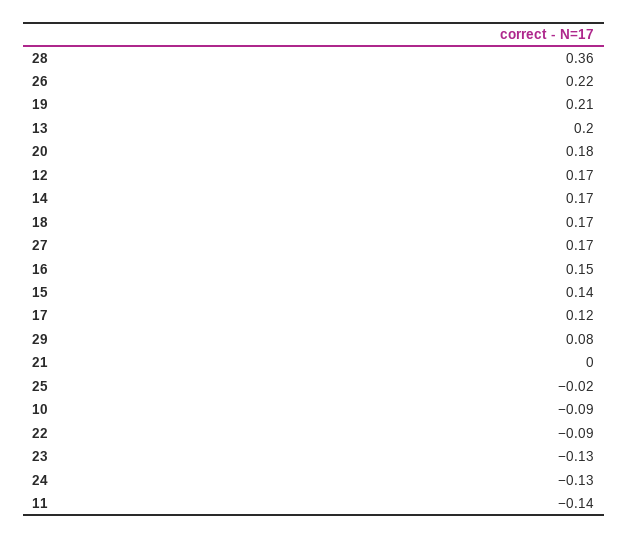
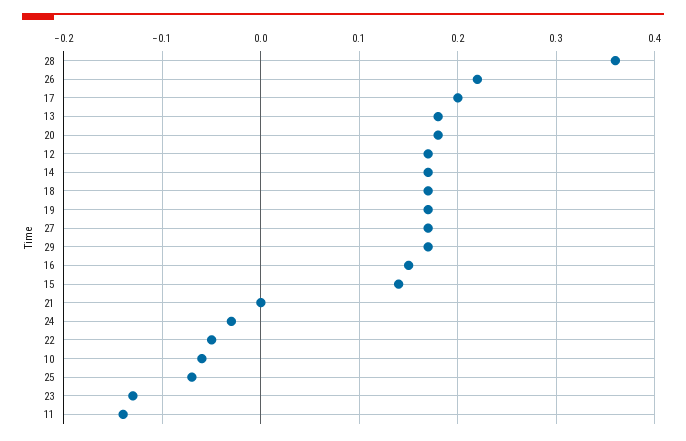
  {
    "28": 0.36,
    "26": 0.22,
-   "19": 0.21,
+   "19": 0.17,
-   "13": 0.2,
+   "13": 0.18,
    "20": 0.18,
    "12": 0.17,
    "14": 0.17,
    "18": 0.17,
    "27": 0.17,
    "16": 0.15,
    "15": 0.14,
-   "17": 0.12,
+   "17": 0.2,
-   "29": 0.08,
+   "29": 0.17,
    "21": 0,
-   "25": -0.02,
+   "25": -0.07,
-   "10": -0.09,
+   "10": -0.06,
-   "22": -0.09,
+   "22": -0.05,
    "23": -0.13,
-   "24": -0.13,
+   "24": -0.03,
    "11": -0.14
  }

